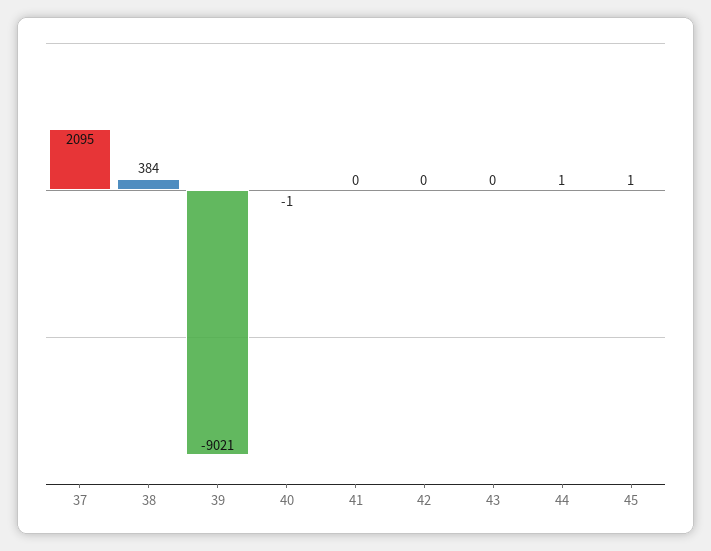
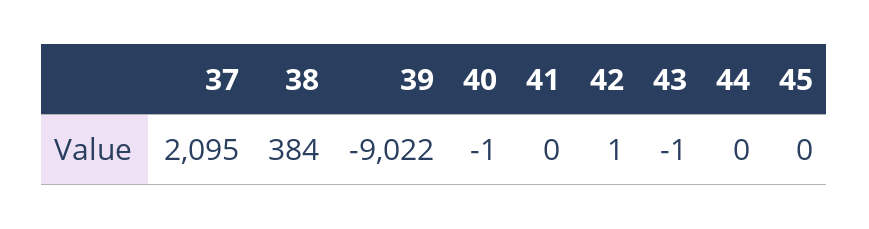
  {
    "37": 2095,
    "38": 384,
-   "39": -9021,
+   "39": -9022,
    "40": -1,
    "41": 0,
-   "42": 0,
+   "42": 1,
-   "43": 0,
+   "43": -1,
-   "44": 1,
+   "44": 0,
-   "45": 1
+   "45": 0
  }

